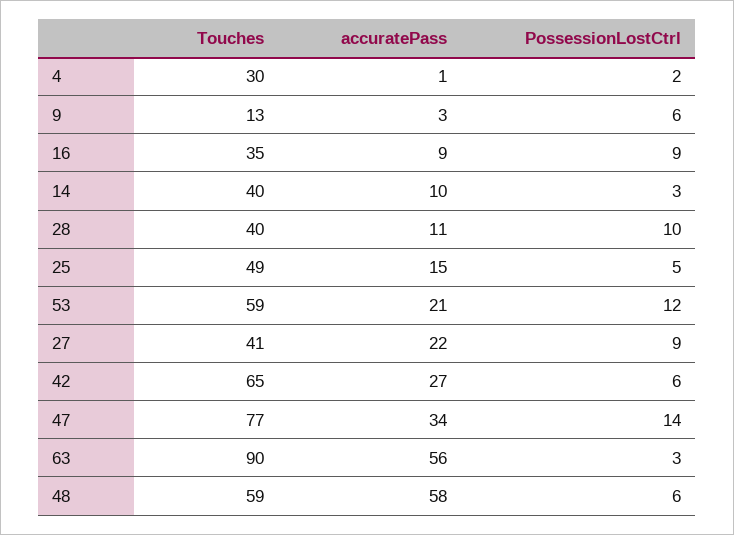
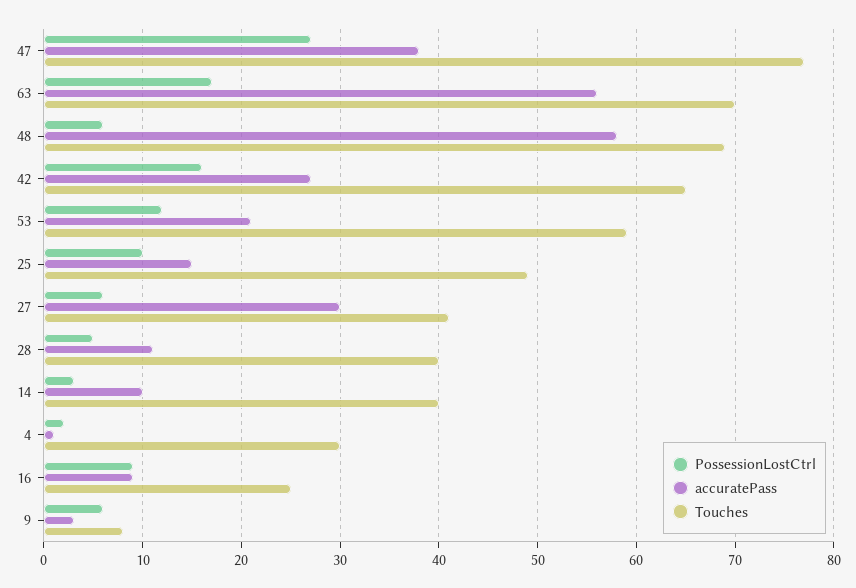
  {
    "Touches": {
      "4": 30,
-     "9": 13,
+     "9": 8,
-     "16": 35,
+     "16": 25,
      "14": 40,
      "28": 40,
      "25": 49,
      "53": 59,
      "27": 41,
      "42": 65,
      "47": 77,
-     "63": 90,
+     "63": 70,
-     "48": 59
+     "48": 69
    },
    "accuratePass": {
      "4": 1,
      "9": 3,
      "16": 9,
      "14": 10,
      "28": 11,
      "25": 15,
      "53": 21,
-     "27": 22,
+     "27": 30,
      "42": 27,
-     "47": 34,
+     "47": 38,
      "63": 56,
      "48": 58
    },
    "PossessionLostCtrl": {
      "4": 2,
      "9": 6,
      "16": 9,
      "14": 3,
-     "28": 10,
+     "28": 5,
-     "25": 5,
+     "25": 10,
      "53": 12,
-     "27": 9,
+     "27": 6,
-     "42": 6,
+     "42": 16,
-     "47": 14,
+     "47": 27,
-     "63": 3,
+     "63": 17,
      "48": 6
    }
  }

